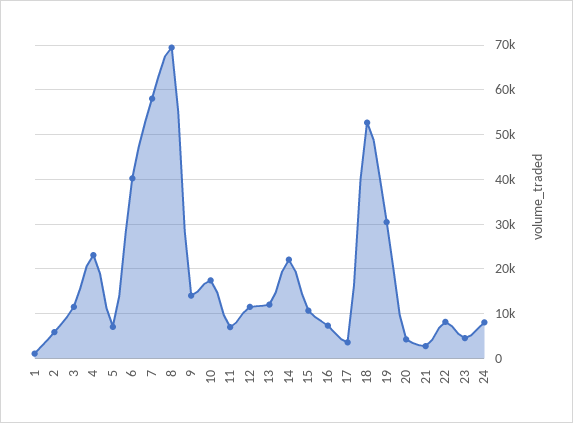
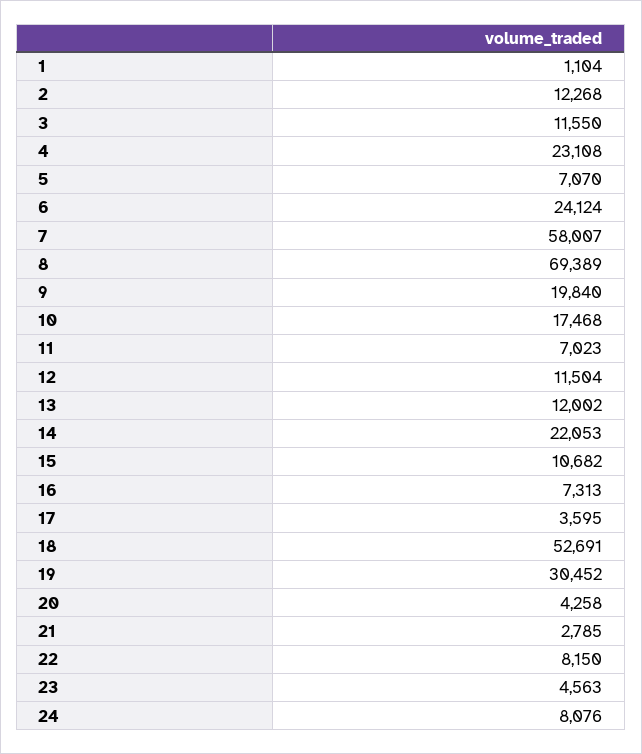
  {
    "1": 1104,
-   "2": 6000,
+   "2": 12268,
    "3": 11550,
    "4": 23108,
    "5": 7070,
-   "6": 40000,
+   "6": 24124,
    "7": 58007,
    "8": 69389,
-   "9": 14000,
+   "9": 19840,
    "10": 17468,
    "11": 7023,
    "12": 11504,
    "13": 12002,
    "14": 22053,
    "15": 10682,
    "16": 7313,
    "17": 3595,
    "18": 52691,
    "19": 30452,
    "20": 4258,
    "21": 2785,
    "22": 8150,
    "23": 4563,
    "24": 8076
  }

